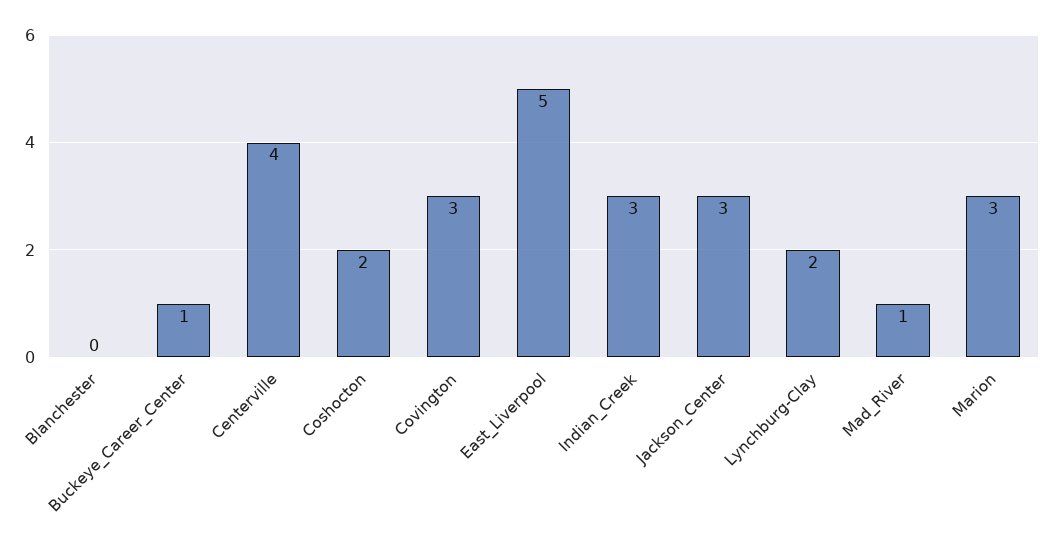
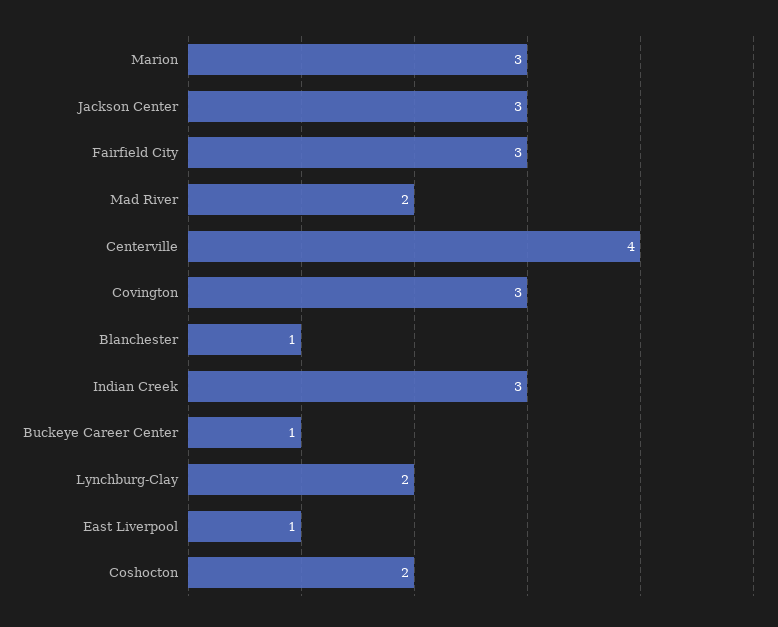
  {
-   "Blanchester": 0,
+   "Blanchester": 1,
    "Buckeye_Career_Center": 1,
    "Centerville": 4,
    "Coshocton": 2,
    "Covington": 3,
-   "East_Liverpool": 5,
+   "East_Liverpool": 1,
    "Indian_Creek": 3,
    "Jackson_Center": 3,
    "Lynchburg-Clay": 2,
-   "Mad_River": 1,
+   "Mad_River": 2,
-   "Marion": 3
+   "Marion": 3,
+   "Fairfield City": 3
  }

